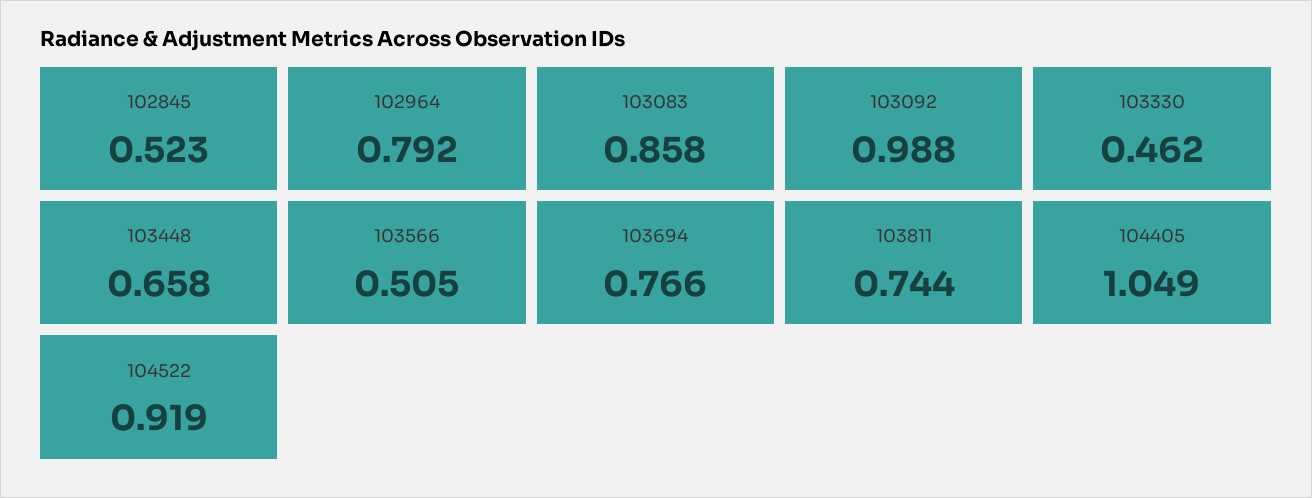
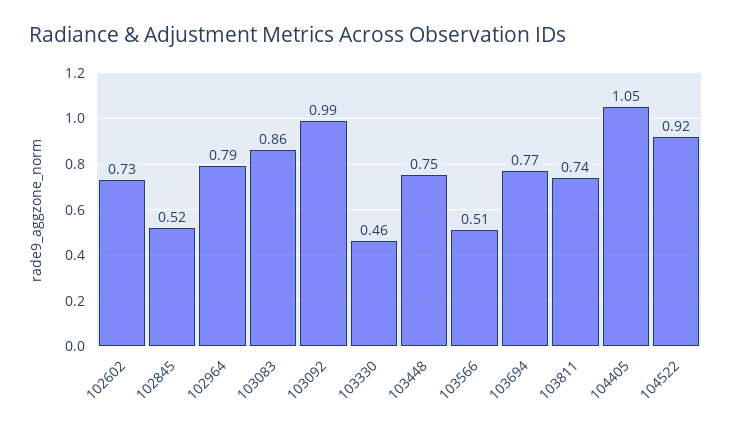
  {
    "102845": 0.523,
    "102964": 0.792,
    "103083": 0.858,
    "103092": 0.988,
    "103330": 0.462,
-   "103448": 0.658,
+   "103448": 0.75,
    "103566": 0.505,
    "103694": 0.766,
    "103811": 0.744,
    "104405": 1.049,
-   "104522": 0.919
+   "104522": 0.919,
+   "102602": 0.73
  }

